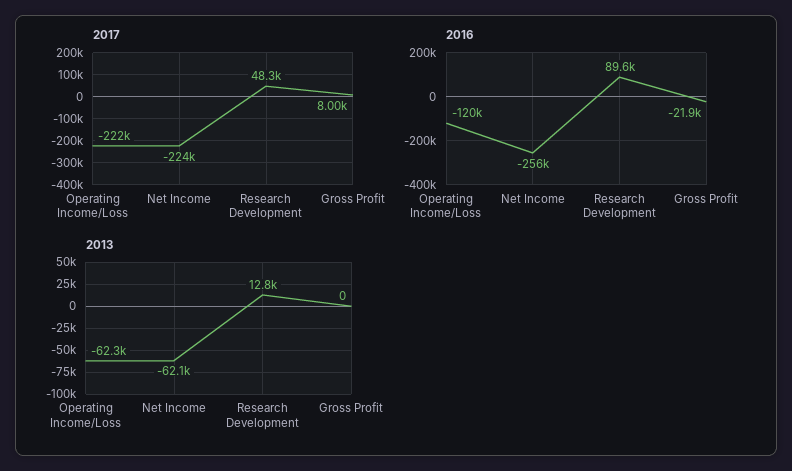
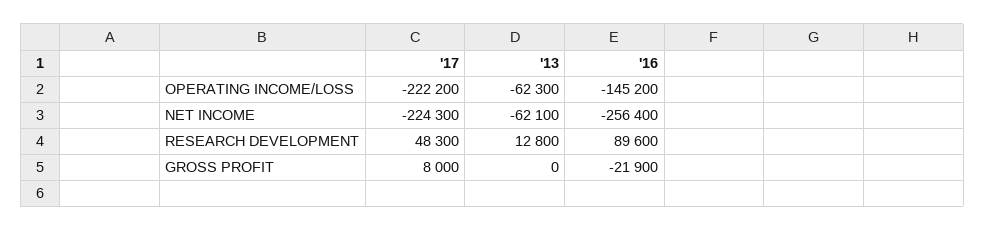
  {
    "2017": {
      "Operating Income/Loss": -222200,
      "Net Income": -224300,
      "Research Development": 48300,
      "Gross Profit": 8000
    },
    "2016": {
-     "Operating Income/Loss": -120000,
+     "Operating Income/Loss": -145200,
      "Net Income": -256400,
      "Research Development": 89600,
      "Gross Profit": -21900
    },
    "2013": {
      "Operating Income/Loss": -62300,
      "Net Income": -62100,
      "Research Development": 12800,
      "Gross Profit": 0
    }
  }

